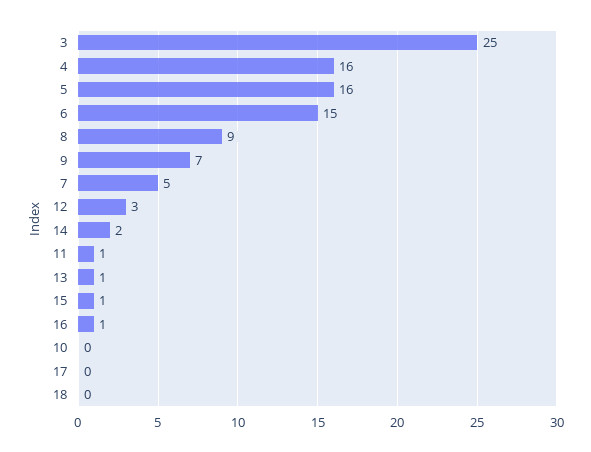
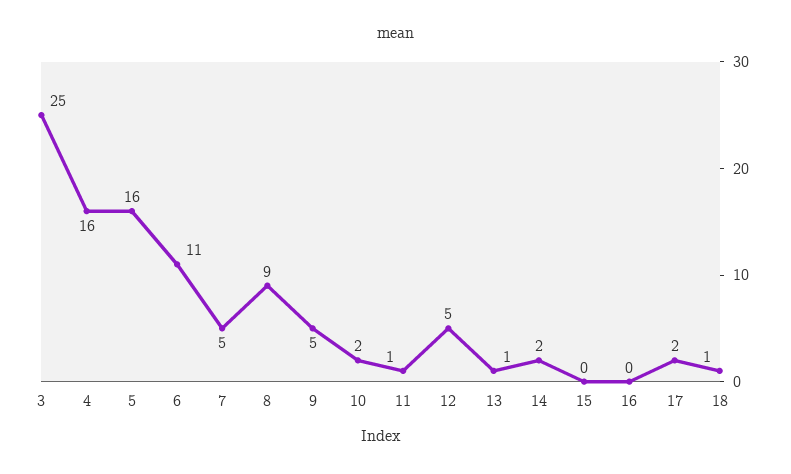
  {
    "3": 25,
    "4": 16,
    "5": 16,
-   "6": 15,
+   "6": 11,
    "8": 9,
-   "9": 7,
+   "9": 5,
    "7": 5,
-   "12": 3,
+   "12": 5,
    "14": 2,
    "11": 1,
    "13": 1,
-   "15": 1,
+   "15": 0,
-   "16": 1,
+   "16": 0,
-   "10": 0,
+   "10": 2,
-   "17": 0,
+   "17": 2,
-   "18": 0
+   "18": 1
  }

